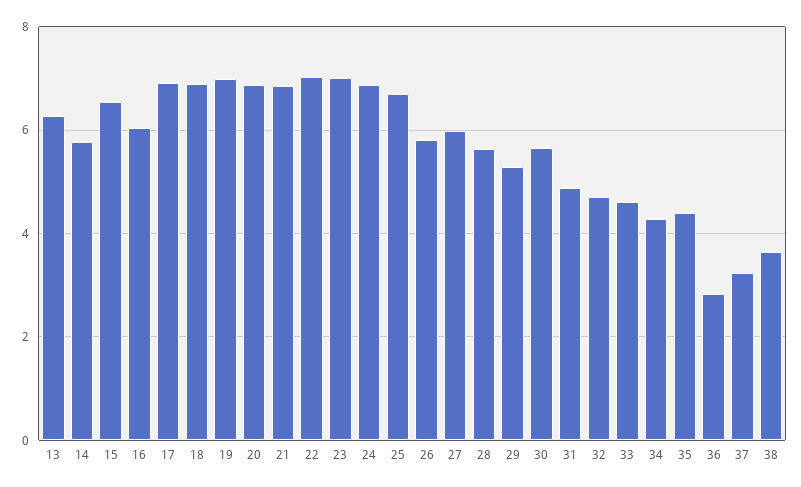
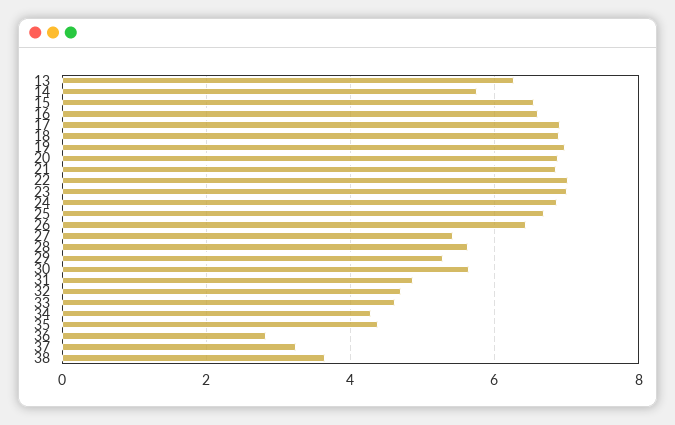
  {
    "13": 6.2,
    "14": 5.8,
    "15": 6.6,
-   "16": 6,
+   "16": 6.6,
    "17": 7,
    "18": 6.8,
    "19": 7,
    "20": 6.8,
    "21": 6.8,
    "22": 7,
    "23": 7,
    "24": 6.8,
    "25": 6.6,
-   "26": 5.8,
+   "26": 6.4,
-   "27": 6,
+   "27": 5.4,
    "28": 5.6,
    "29": 5.2,
    "30": 5.6,
    "31": 4.8,
    "32": 4.8,
    "33": 4.6,
    "34": 4.2,
    "35": 4.4,
    "36": 2.8,
    "37": 3.2,
    "38": 3.6
  }

